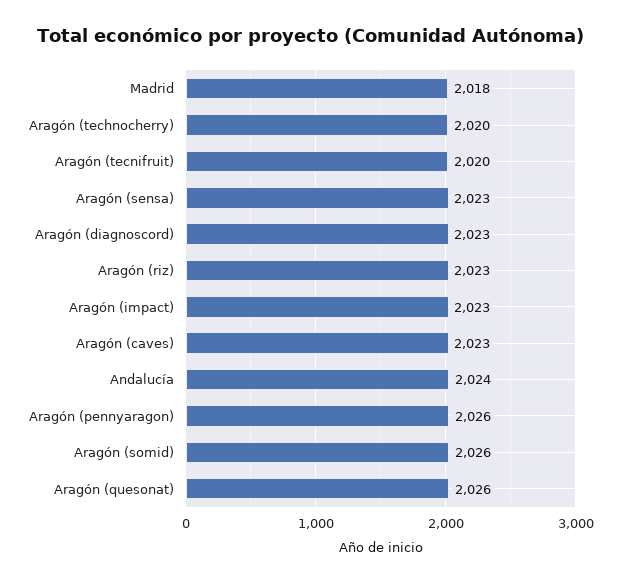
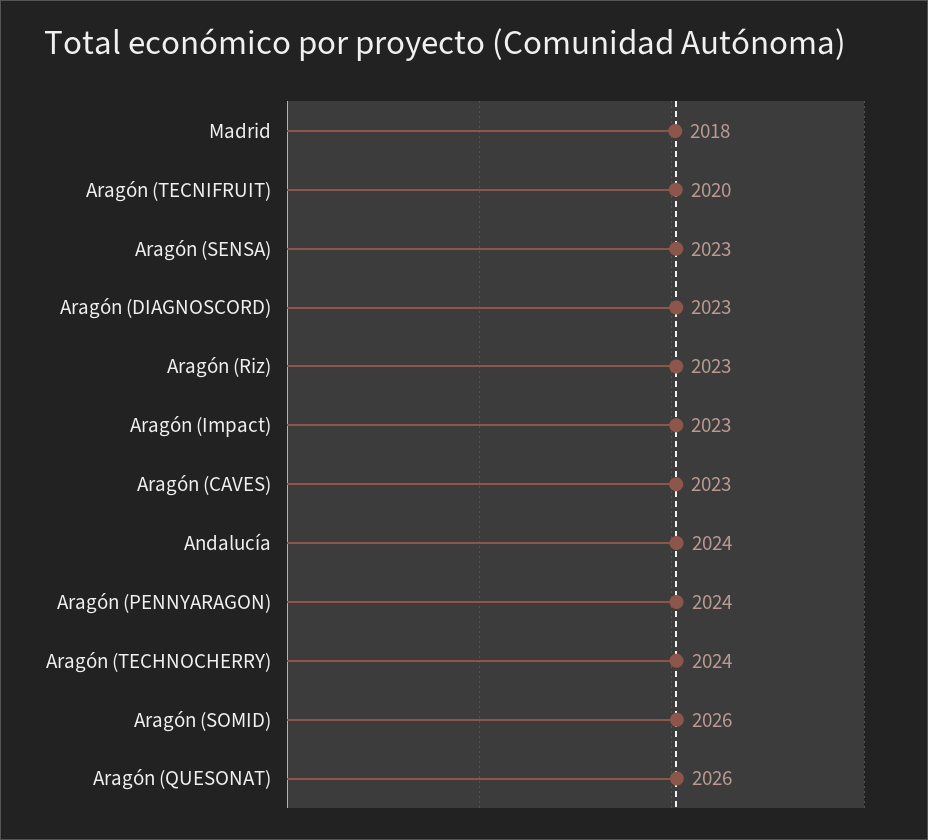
  {
    "Madrid": 2018,
-   "Aragón (technocherry)": 2020,
+   "Aragón (technocherry)": 2024,
    "Aragón (tecnifruit)": 2020,
    "Aragón (sensa)": 2023,
    "Aragón (diagnoscord)": 2023,
    "Aragón (riz)": 2023,
    "Aragón (impact)": 2023,
    "Aragón (caves)": 2023,
    "Andalucía": 2024,
-   "Aragón (pennyaragon)": 2026,
+   "Aragón (pennyaragon)": 2024,
    "Aragón (somid)": 2026,
    "Aragón (quesonat)": 2026
  }

